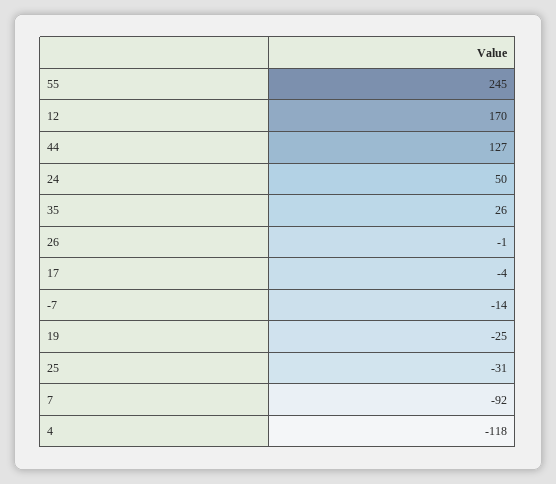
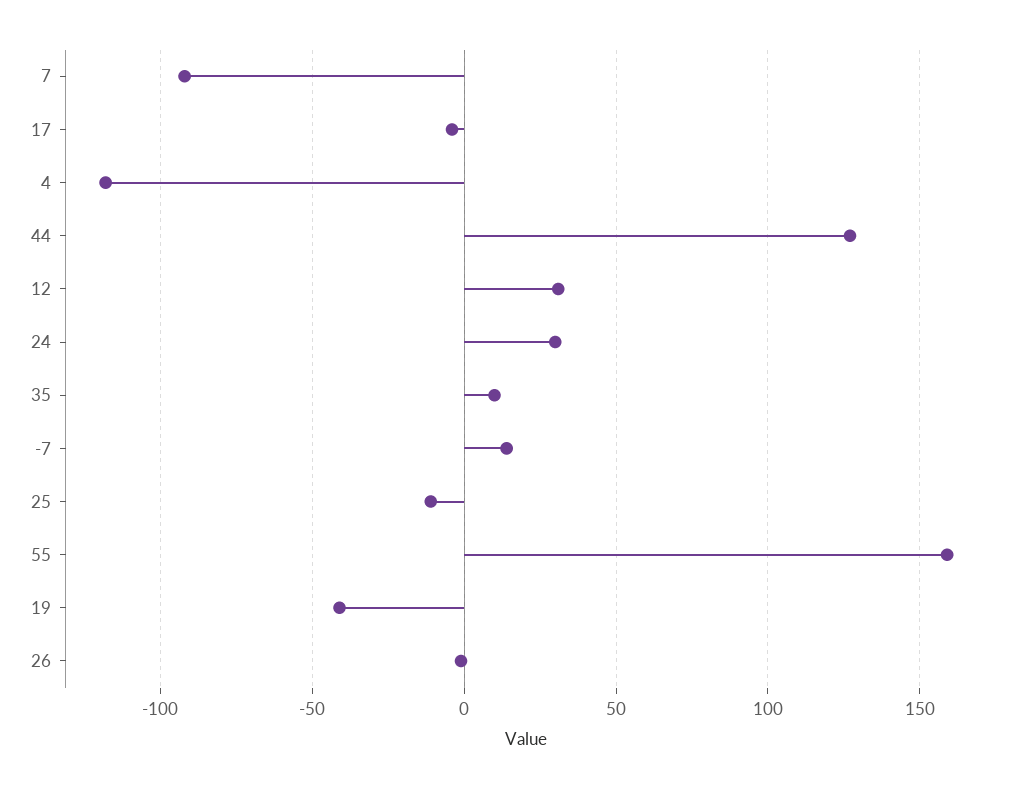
  {
-   "55": 245,
+   "55": 160,
-   "12": 170,
+   "12": 30,
    "44": 127,
-   "24": 50,
+   "24": 30,
-   "35": 26,
+   "35": 10,
    "26": -1,
    "17": -4,
-   "-7": -14,
+   "-7": 15,
-   "19": -25,
+   "19": -40,
-   "25": -31,
+   "25": -10,
    "7": -92,
    "4": -118
  }

